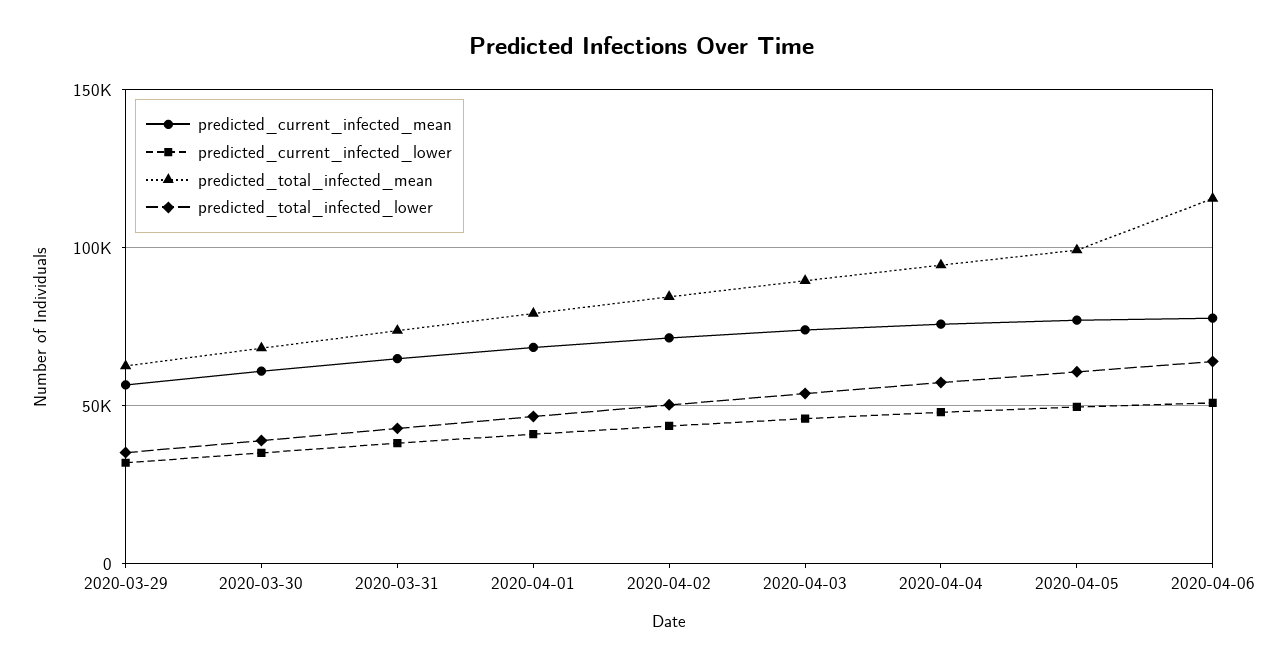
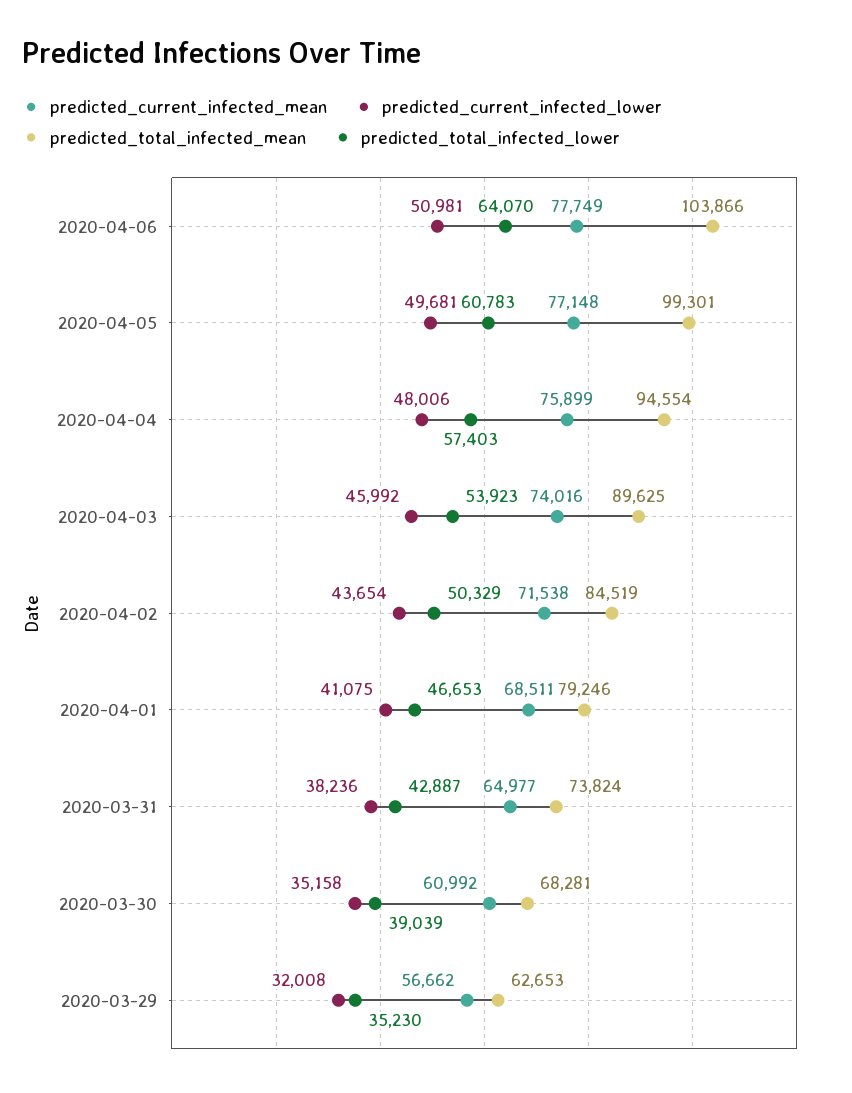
  {
    "predicted_current_infected_mean": {
      "2020-03-29": 56662,
      "2020-03-30": 60992,
      "2020-03-31": 64977,
      "2020-04-01": 68511,
      "2020-04-02": 71538,
      "2020-04-03": 74016,
      "2020-04-04": 75899,
      "2020-04-05": 77148,
      "2020-04-06": 77749
    },
    "predicted_current_infected_lower": {
      "2020-03-29": 32008,
      "2020-03-30": 35158,
      "2020-03-31": 38236,
      "2020-04-01": 41075,
      "2020-04-02": 43654,
      "2020-04-03": 45992,
      "2020-04-04": 48006,
      "2020-04-05": 49681,
      "2020-04-06": 50981
    },
    "predicted_total_infected_mean": {
      "2020-03-29": 62653,
      "2020-03-30": 68281,
      "2020-03-31": 73824,
      "2020-04-01": 79246,
      "2020-04-02": 84519,
      "2020-04-03": 89625,
      "2020-04-04": 94554,
      "2020-04-05": 99301,
-     "2020-04-06": 115000
+     "2020-04-06": 103866
    },
    "predicted_total_infected_lower": {
      "2020-03-29": 35230,
      "2020-03-30": 39039,
      "2020-03-31": 42887,
      "2020-04-01": 46653,
      "2020-04-02": 50329,
      "2020-04-03": 53923,
      "2020-04-04": 57403,
      "2020-04-05": 60783,
      "2020-04-06": 64070
    }
  }

